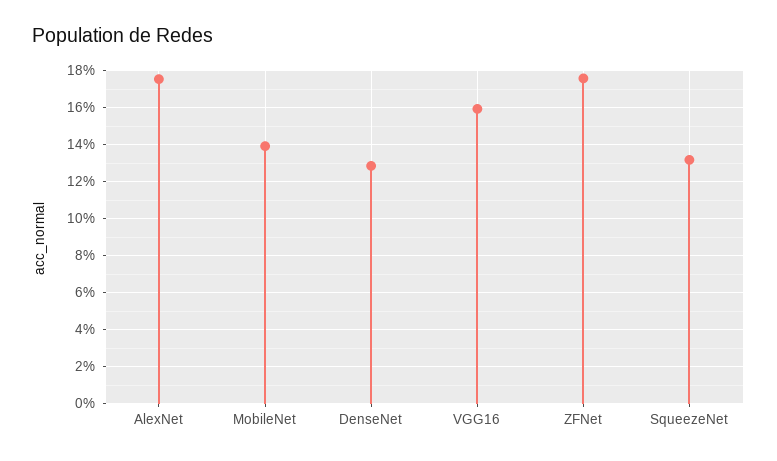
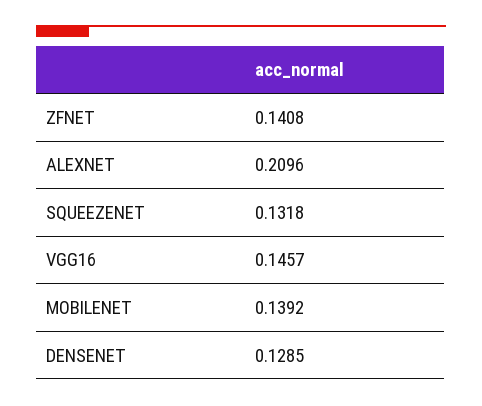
  {
-   "AlexNet": 0.175,
+   "AlexNet": 0.2096,
    "MobileNet": 0.1392,
    "DenseNet": 0.1285,
-   "VGG16": 0.16,
+   "VGG16": 0.1457,
-   "ZFNet": 0.175,
+   "ZFNet": 0.1408,
    "SqueezeNet": 0.1318
  }

